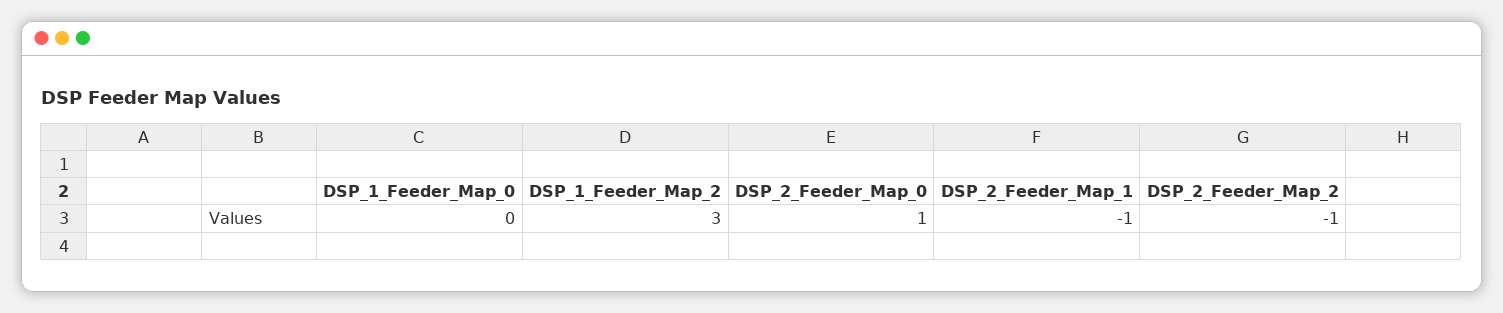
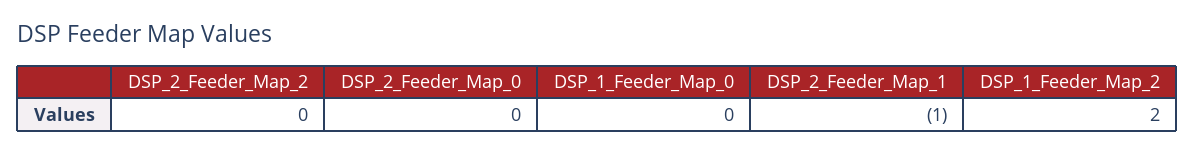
  {
    "DSP_1_Feeder_Map_0": 0,
-   "DSP_1_Feeder_Map_2": 3,
+   "DSP_1_Feeder_Map_2": 2,
-   "DSP_2_Feeder_Map_0": 1,
+   "DSP_2_Feeder_Map_0": 0,
    "DSP_2_Feeder_Map_1": -1,
-   "DSP_2_Feeder_Map_2": -1
+   "DSP_2_Feeder_Map_2": 0
  }

